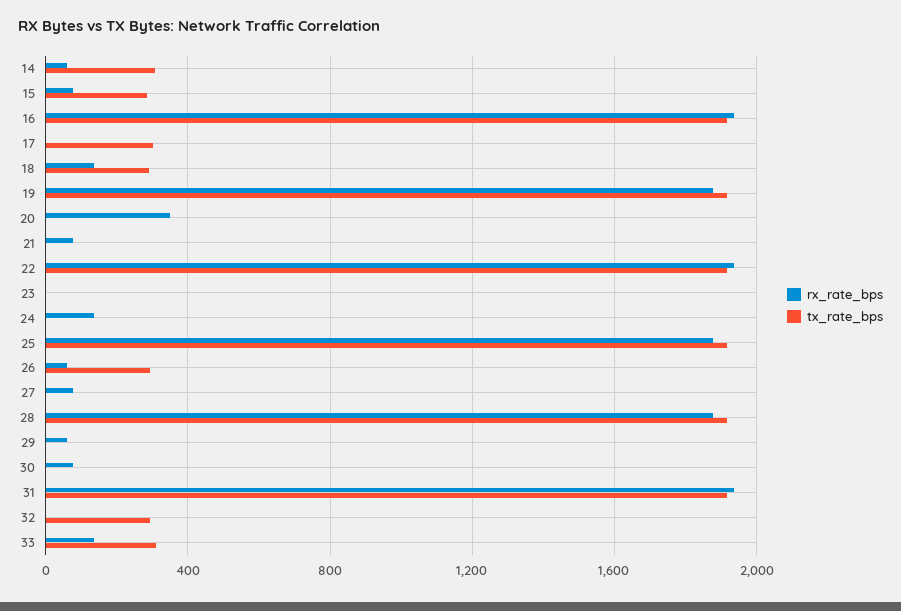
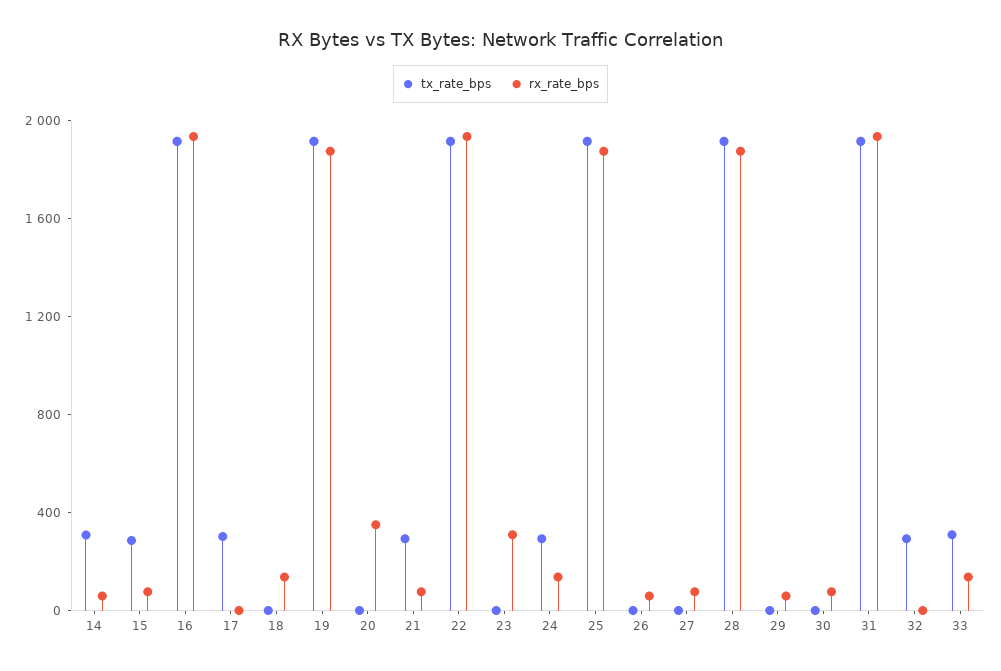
  {
    "rx_rate_bps": {
      "14": 50,
      "15": 100,
      "16": 1950,
      "17": 0,
      "18": 150,
      "19": 1900,
      "20": 350,
      "21": 100,
      "22": 1950,
-     "23": 0,
+     "23": 300,
      "24": 150,
      "25": 1900,
      "26": 50,
      "27": 100,
      "28": 1900,
      "29": 50,
      "30": 100,
      "31": 1950,
      "32": 0,
      "33": 150
    },
    "tx_rate_bps": {
      "14": 300,
      "15": 300,
      "16": 1900,
      "17": 300,
-     "18": 300,
+     "18": 0,
      "19": 1900,
      "20": 0,
-     "21": 0,
+     "21": 300,
      "22": 1900,
      "23": 0,
-     "24": 0,
+     "24": 300,
      "25": 1900,
-     "26": 300,
+     "26": 0,
      "27": 0,
      "28": 1900,
      "29": 0,
      "30": 0,
      "31": 1900,
      "32": 300,
      "33": 300
    }
  }

